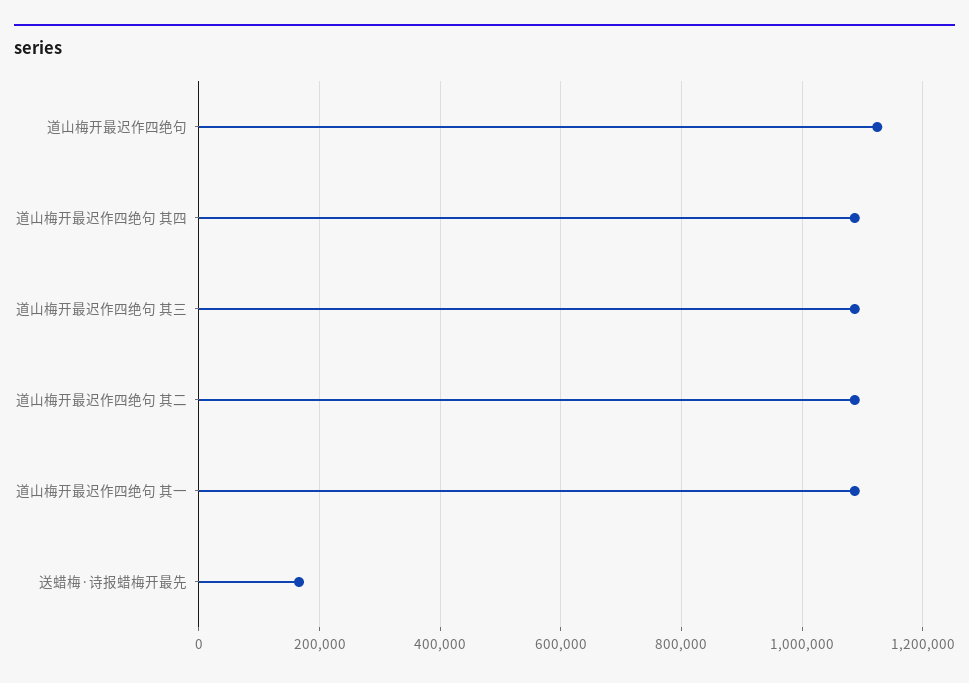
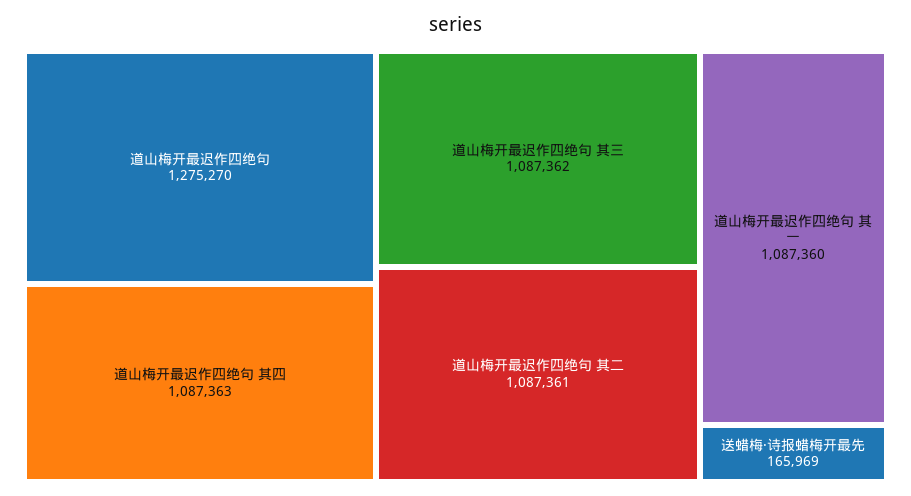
  {
-   "道山梅开最迟作四绝句": 1120000,
+   "道山梅开最迟作四绝句": 1275270,
    "道山梅开最迟作四绝句 其四": 1087363,
    "道山梅开最迟作四绝句 其三": 1087362,
    "道山梅开最迟作四绝句 其二": 1087361,
    "道山梅开最迟作四绝句 其一": 1087360,
    "送蜡梅·诗报蜡梅开最先": 165969
  }

